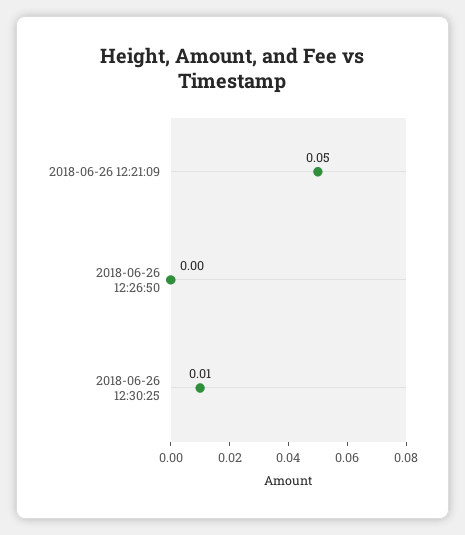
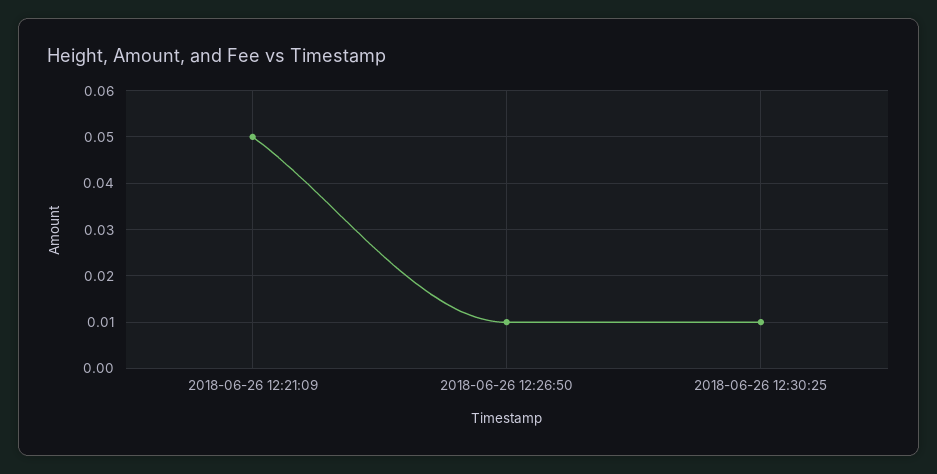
  {
    "2018-06-26 12:21:09": 0.05,
-   "2018-06-26 12:26:50": 0,
+   "2018-06-26 12:26:50": 0.01,
    "2018-06-26 12:30:25": 0.01
  }

